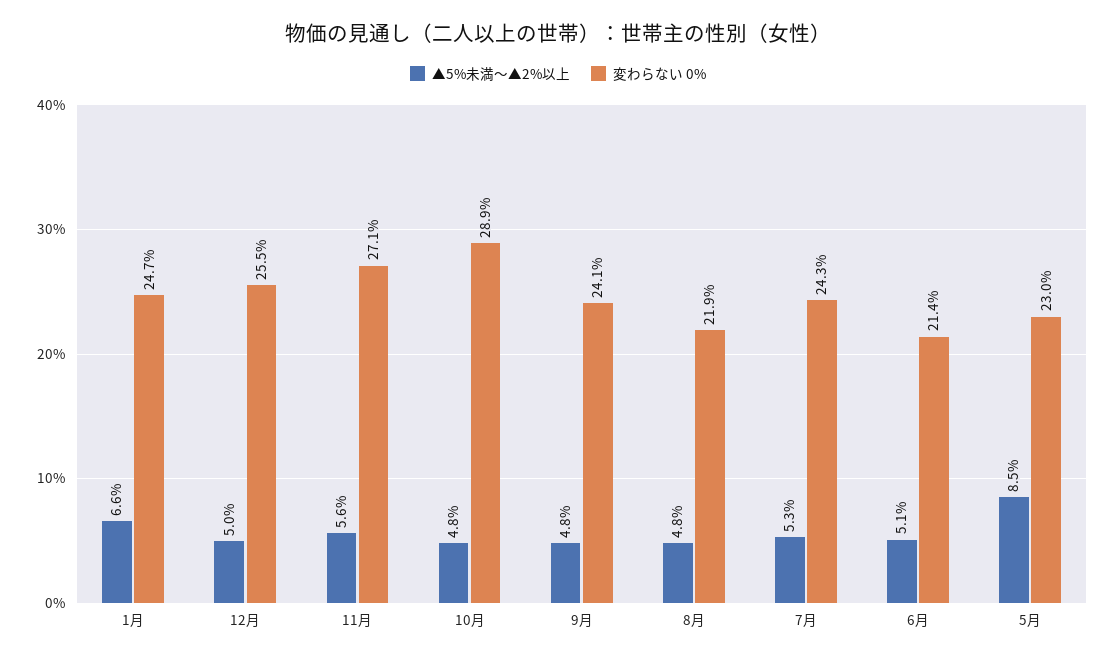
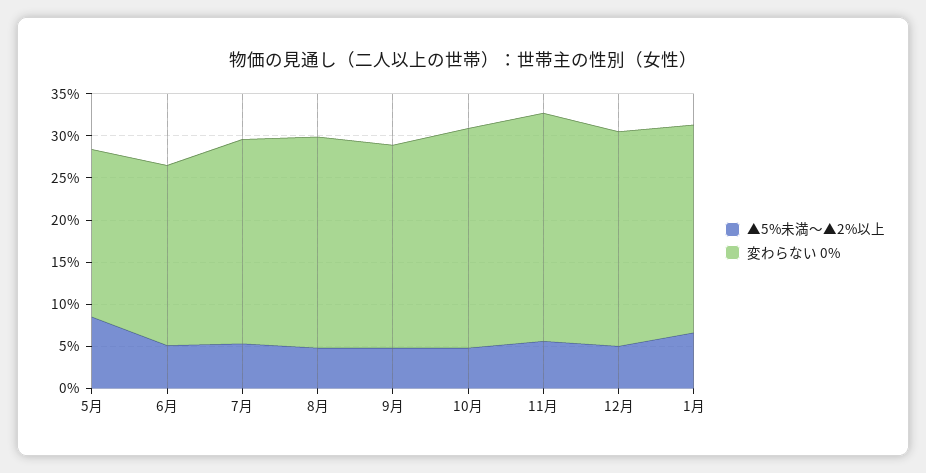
  {
    "▲5%未満～▲2%以上": {
      "1月": 6.6,
      "12月": 5,
      "11月": 5.6,
      "10月": 4.8,
      "9月": 4.8,
      "8月": 4.8,
      "7月": 5.3,
      "6月": 5.1,
      "5月": 8.5
    },
    "変わらない 0%": {
      "1月": 24.7,
      "12月": 25.5,
      "11月": 27.1,
-     "10月": 28.9,
+     "10月": 26,
      "9月": 24.1,
-     "8月": 21.9,
+     "8月": 25,
      "7月": 24.3,
      "6月": 21.4,
-     "5月": 23
+     "5月": 20
    }
  }

